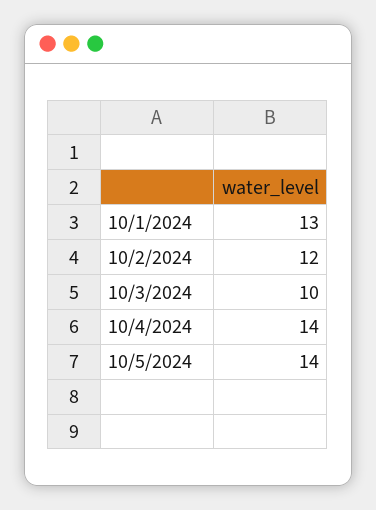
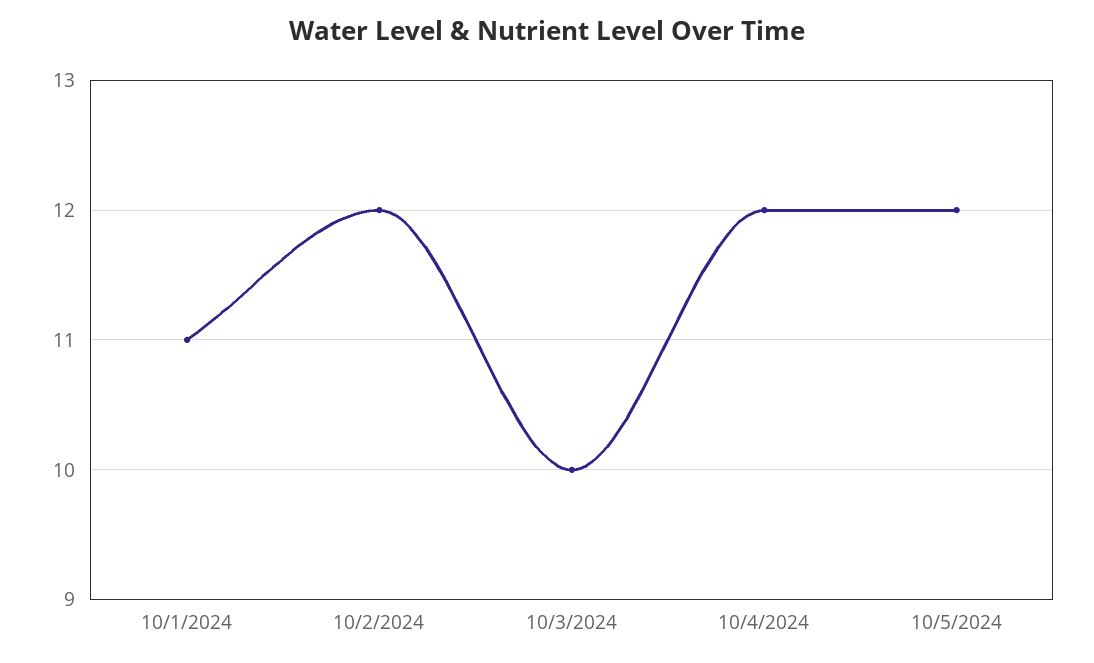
  {
-   "10/1/2024": 13,
+   "10/1/2024": 11,
    "10/2/2024": 12,
    "10/3/2024": 10,
-   "10/4/2024": 14,
+   "10/4/2024": 12,
-   "10/5/2024": 14
+   "10/5/2024": 12
  }

